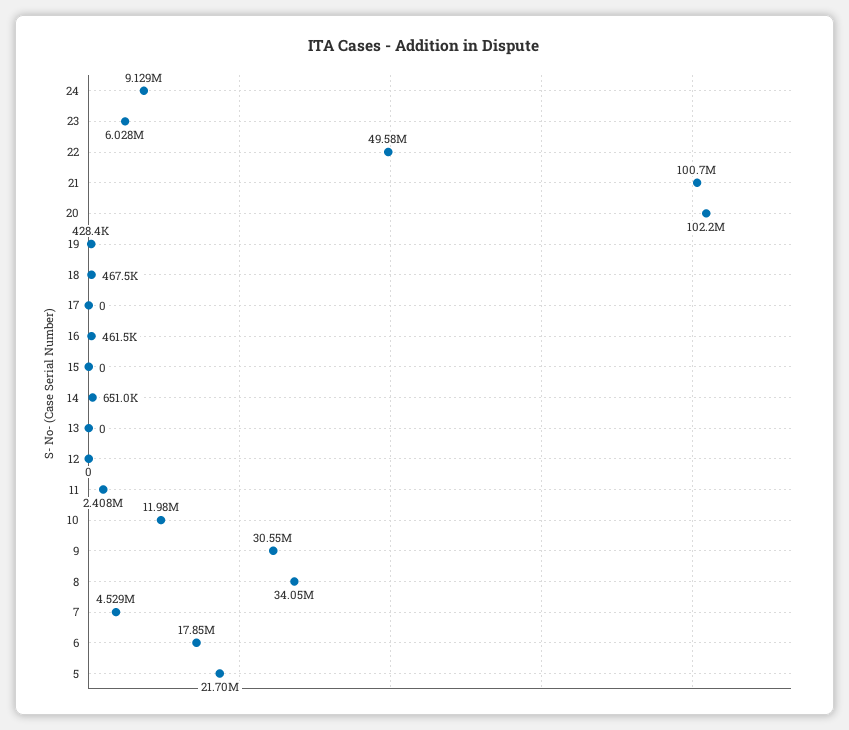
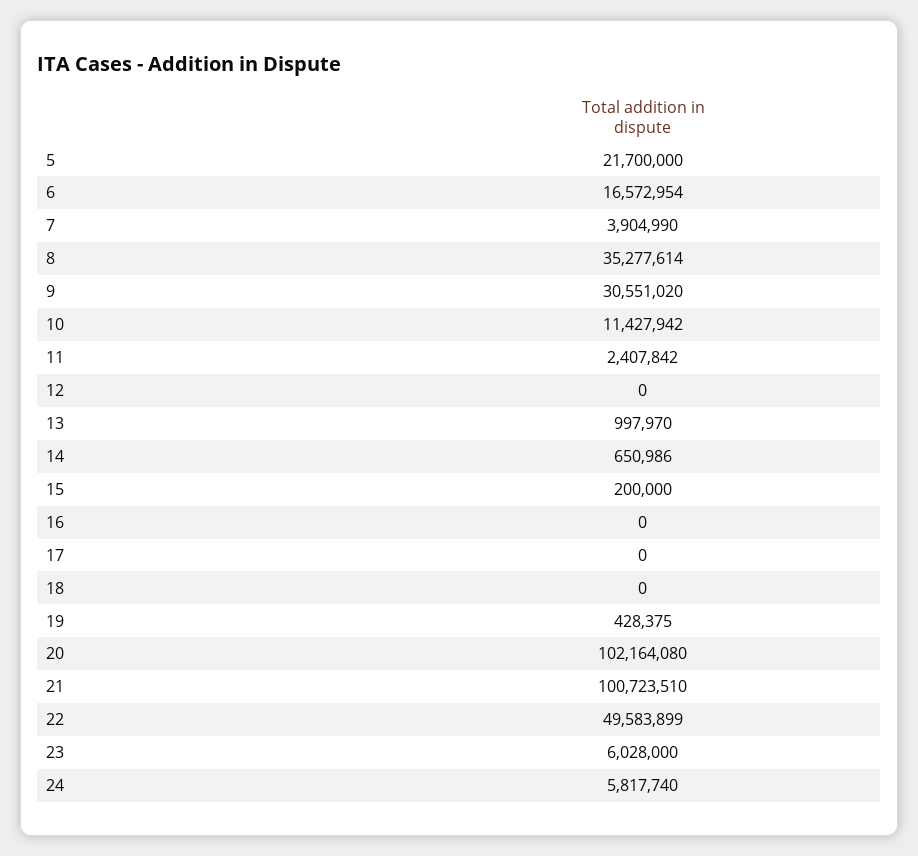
  {
-   "24": 9129000,
+   "24": 5817740,
    "23": 6028000,
    "22": 49583899,
    "21": 100723510,
    "20": 102164080,
    "19": 428375,
-   "18": 467500,
+   "18": 0,
    "17": 0,
-   "16": 461500,
+   "16": 0,
-   "15": 0,
+   "15": 200000,
    "14": 650986,
-   "13": 0,
+   "13": 997970,
    "12": 0,
    "11": 2407842,
-   "10": 11980000,
+   "10": 11427942,
    "9": 30551020,
-   "8": 34050000,
+   "8": 35277614,
-   "7": 4529000,
+   "7": 3904990,
-   "6": 17850000,
+   "6": 16572954,
    "5": 21700000
  }

